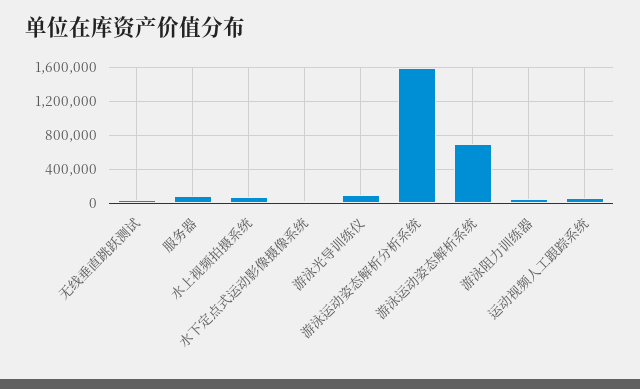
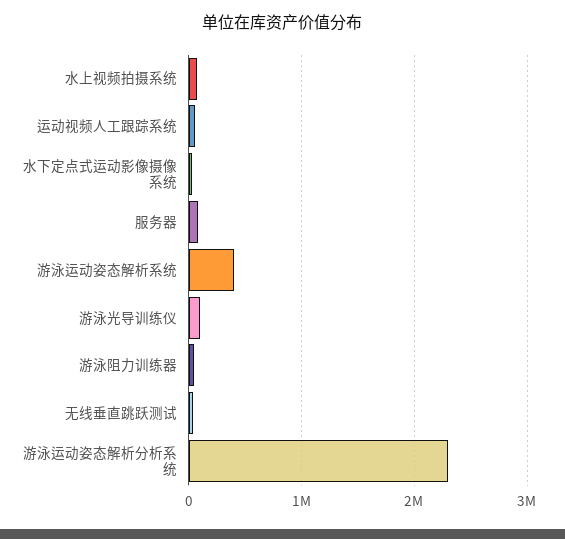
  {
    "无线垂直跳跃测试": 0,
    "服务器": 100000,
    "水上视频拍摄系统": 100000,
    "水下定点式运动影像摄像系统": 0,
    "游泳光导训练仪": 100000,
-   "游泳运动姿态解析分析系统": 1600000,
+   "游泳运动姿态解析分析系统": 2300000,
-   "游泳运动姿态解析系统": 700000,
+   "游泳运动姿态解析系统": 400000,
    "游泳阻力训练器": 0,
    "运动视频人工跟踪系统": 100000
  }

